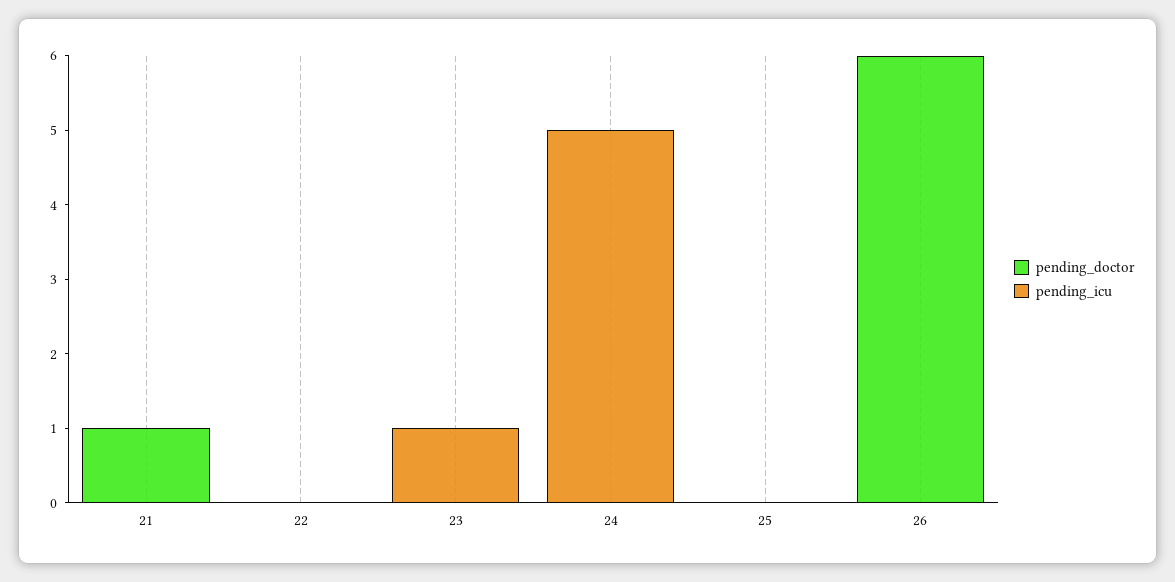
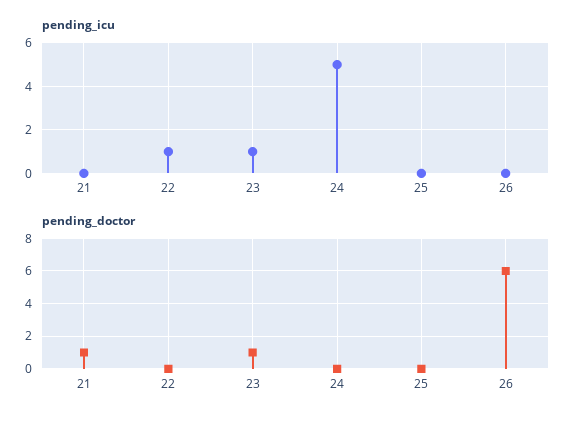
  {
    "pending_doctor": {
      "21": 1,
      "22": 0,
-     "23": 0,
+     "23": 1,
      "24": 0,
      "25": 0,
      "26": 6
    },
    "pending_icu": {
      "21": 0,
-     "22": 0,
+     "22": 1,
      "23": 1,
      "24": 5,
      "25": 0,
      "26": 0
    }
  }

